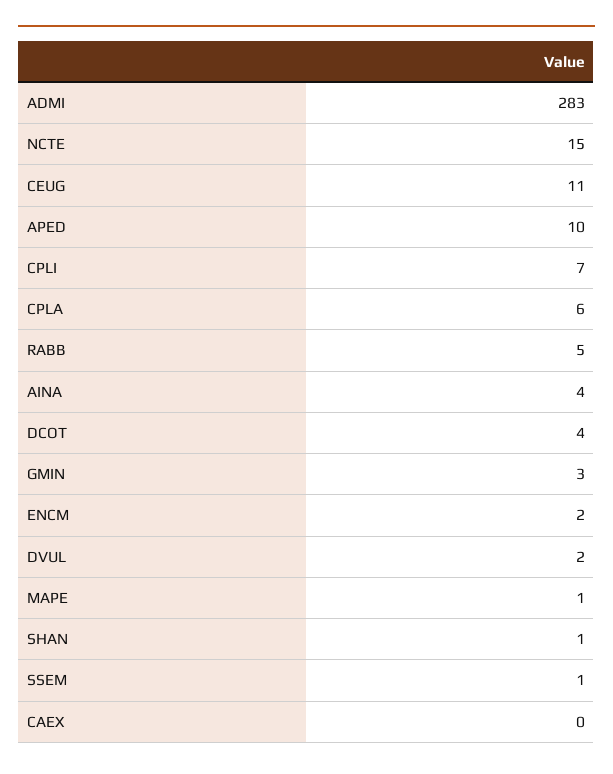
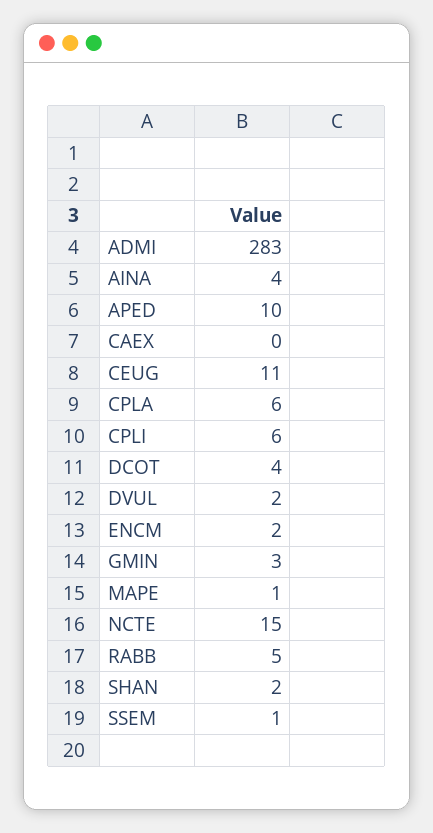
  {
    "ADMI": 283,
    "NCTE": 15,
    "CEUG": 11,
    "APED": 10,
-   "CPLI": 7,
+   "CPLI": 6,
    "CPLA": 6,
    "RABB": 5,
    "AINA": 4,
    "DCOT": 4,
    "GMIN": 3,
    "ENCM": 2,
    "DVUL": 2,
    "MAPE": 1,
-   "SHAN": 1,
+   "SHAN": 2,
    "SSEM": 1,
    "CAEX": 0
  }

